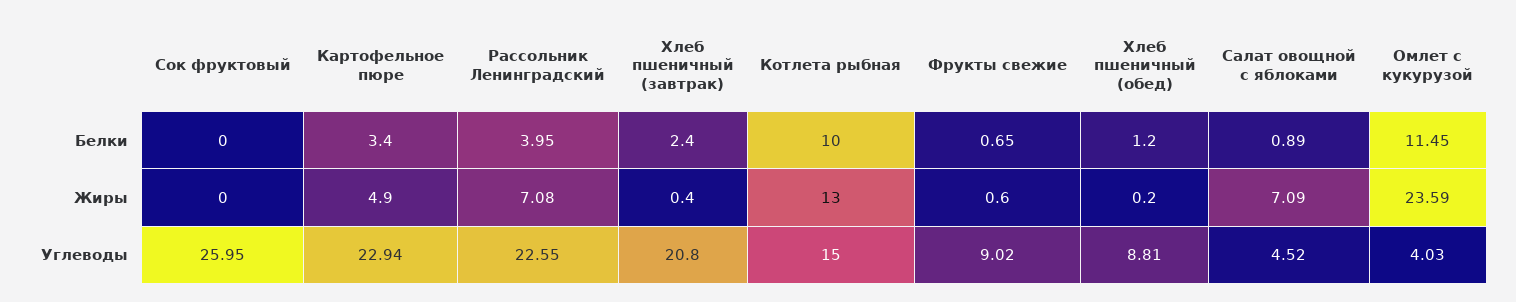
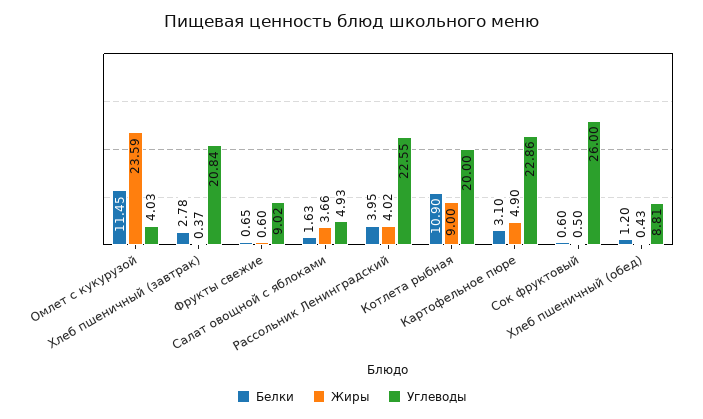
  {
    "Белки": {
-     "Сок фруктовый": 0,
+     "Сок фруктовый": 0.6,
-     "Картофельное пюре": 3.4,
+     "Картофельное пюре": 3.1,
      "Рассольник Ленинградский": 3.95,
-     "Хлеб пшеничный (завтрак)": 2.4,
+     "Хлеб пшеничный (завтрак)": 2.78,
-     "Котлета рыбная": 10,
+     "Котлета рыбная": 10.9,
      "Фрукты свежие": 0.65,
      "Хлеб пшеничный (обед)": 1.2,
-     "Салат овощной с яблоками": 0.89,
+     "Салат овощной с яблоками": 1.63,
      "Омлет с кукурузой": 11.45
    },
    "Жиры": {
-     "Сок фруктовый": 0,
+     "Сок фруктовый": 0.5,
      "Картофельное пюре": 4.9,
-     "Рассольник Ленинградский": 7.08,
+     "Рассольник Ленинградский": 4.02,
-     "Хлеб пшеничный (завтрак)": 0.4,
+     "Хлеб пшеничный (завтрак)": 0.37,
-     "Котлета рыбная": 13,
+     "Котлета рыбная": 9,
      "Фрукты свежие": 0.6,
-     "Хлеб пшеничный (обед)": 0.2,
+     "Хлеб пшеничный (обед)": 0.43,
-     "Салат овощной с яблоками": 7.09,
+     "Салат овощной с яблоками": 3.66,
      "Омлет с кукурузой": 23.59
    },
    "Углеводы": {
-     "Сок фруктовый": 25.95,
+     "Сок фруктовый": 26,
-     "Картофельное пюре": 22.94,
+     "Картофельное пюре": 22.86,
      "Рассольник Ленинградский": 22.55,
-     "Хлеб пшеничный (завтрак)": 20.8,
+     "Хлеб пшеничный (завтрак)": 20.84,
-     "Котлета рыбная": 15,
+     "Котлета рыбная": 20,
      "Фрукты свежие": 9.02,
      "Хлеб пшеничный (обед)": 8.81,
-     "Салат овощной с яблоками": 4.52,
+     "Салат овощной с яблоками": 4.93,
      "Омлет с кукурузой": 4.03
    }
  }

